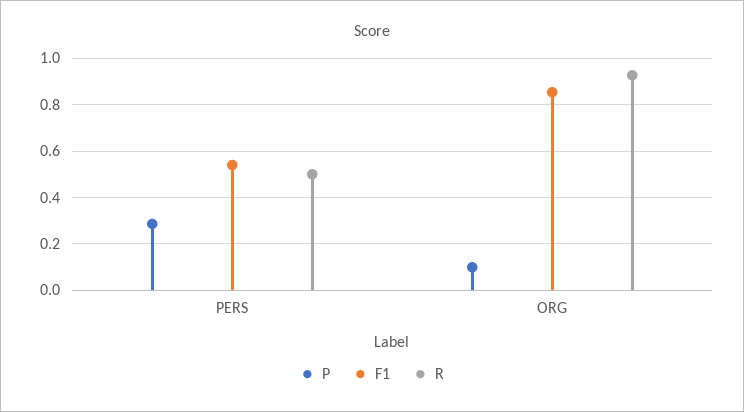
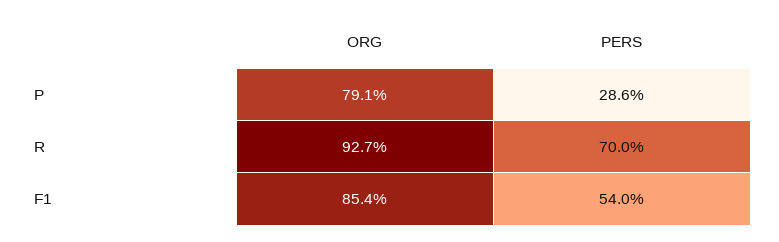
  {
    "P": {
      "PERS": 0.286,
-     "ORG": 0.1
+     "ORG": 0.791
    },
    "F1": {
      "PERS": 0.54,
      "ORG": 0.854
    },
    "R": {
-     "PERS": 0.5,
+     "PERS": 0.7,
      "ORG": 0.927
    }
  }

